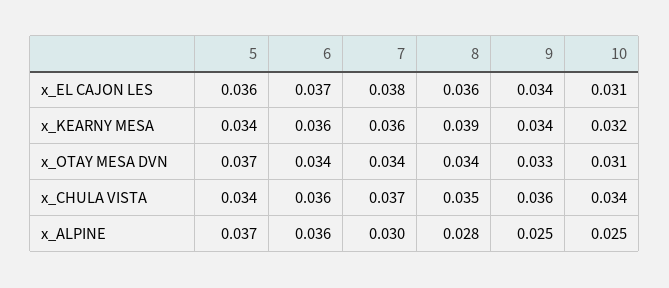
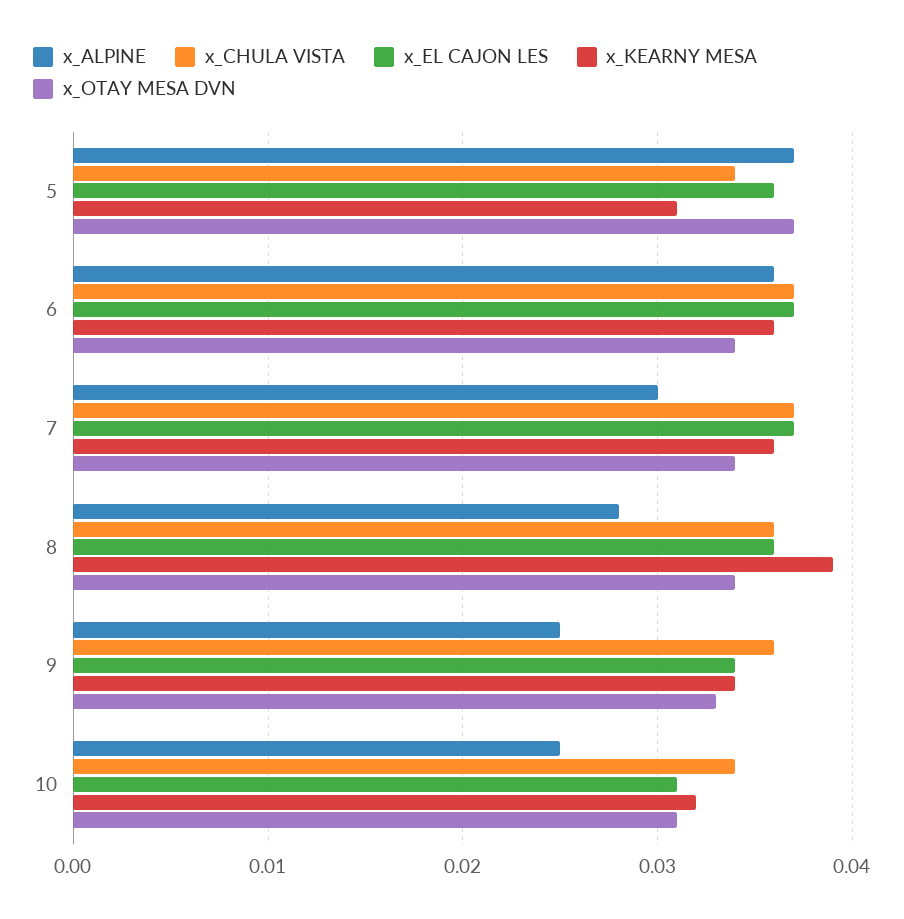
  {
    "x_EL CAJON LES": {
      "5": 0.036,
      "6": 0.037,
-     "7": 0.038,
+     "7": 0.037,
      "8": 0.036,
      "9": 0.034,
      "10": 0.031
    },
    "x_KEARNY MESA": {
-     "5": 0.034,
+     "5": 0.031,
      "6": 0.036,
      "7": 0.036,
      "8": 0.039,
      "9": 0.034,
      "10": 0.032
    },
    "x_OTAY MESA DVN": {
      "5": 0.037,
      "6": 0.034,
      "7": 0.034,
      "8": 0.034,
      "9": 0.033,
      "10": 0.031
    },
    "x_CHULA VISTA": {
      "5": 0.034,
-     "6": 0.036,
+     "6": 0.037,
      "7": 0.037,
-     "8": 0.035,
+     "8": 0.036,
      "9": 0.036,
      "10": 0.034
    },
    "x_ALPINE": {
      "5": 0.037,
      "6": 0.036,
      "7": 0.03,
      "8": 0.028,
      "9": 0.025,
      "10": 0.025
    }
  }

